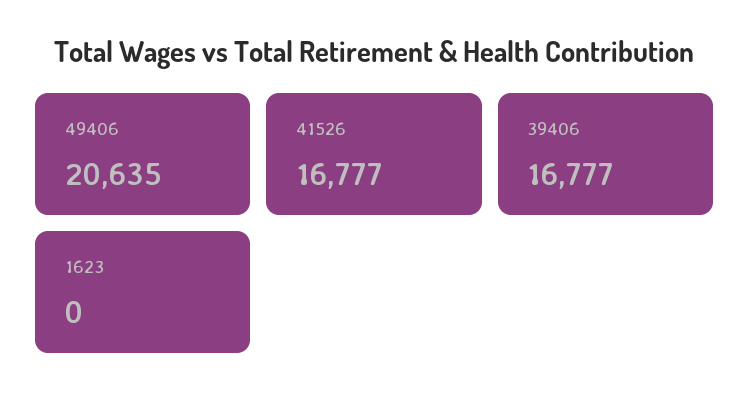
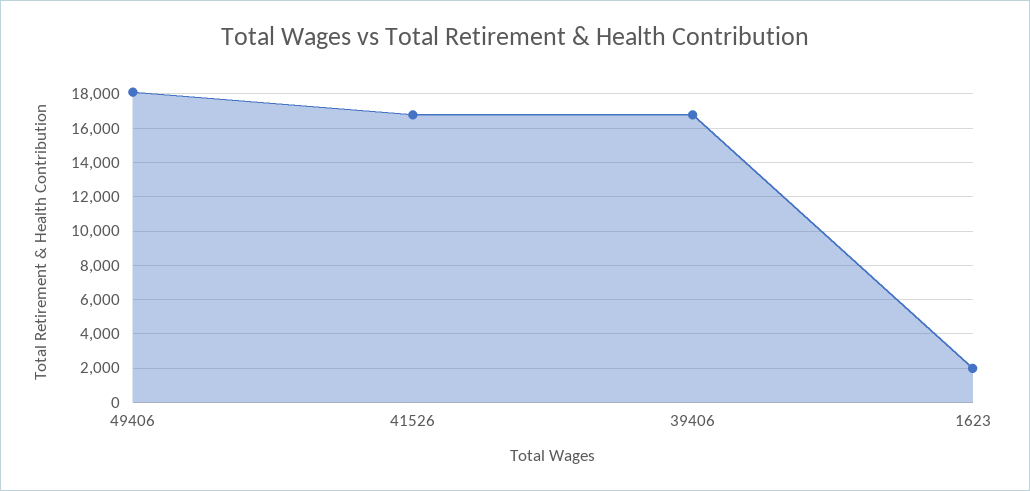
  {
-   "49406": 20635,
+   "49406": 18000,
    "41526": 16777,
    "39406": 16777,
-   "1623": 0
+   "1623": 2000
  }

